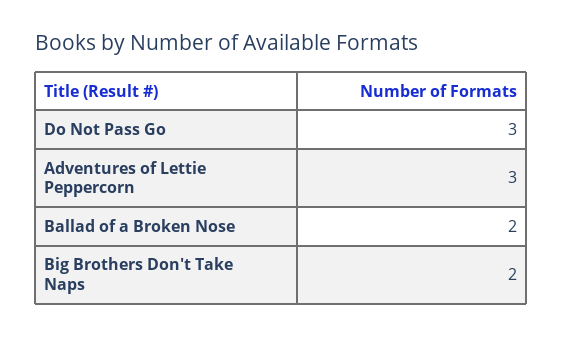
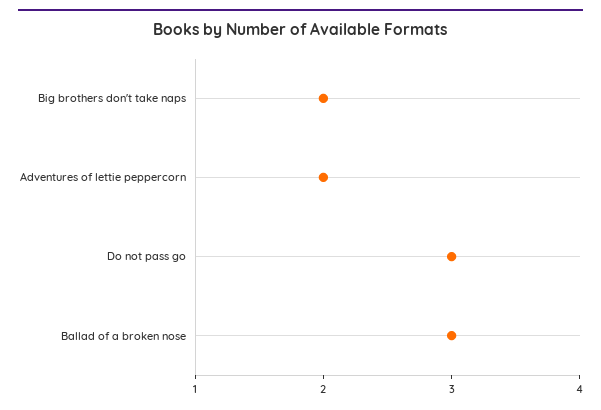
  {
    "Do Not Pass Go": 3,
-   "Adventures of Lettie Peppercorn": 3,
+   "Adventures of Lettie Peppercorn": 2,
-   "Ballad of a Broken Nose": 2,
+   "Ballad of a Broken Nose": 3,
    "Big Brothers Don't Take Naps": 2
  }

